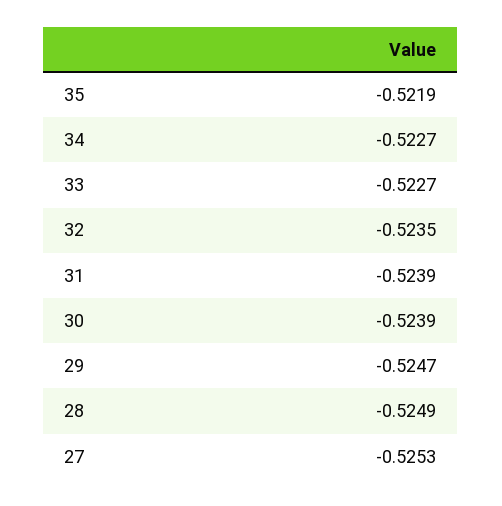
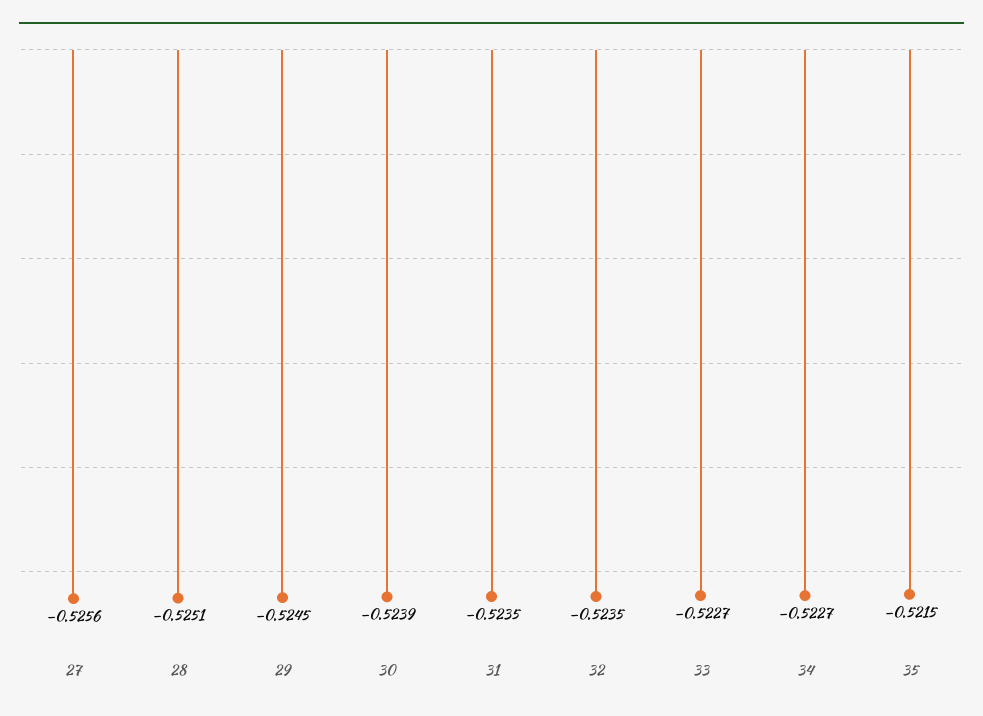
  {
-   "35": -0.5219,
+   "35": -0.5215,
    "34": -0.5227,
    "33": -0.5227,
    "32": -0.5235,
-   "31": -0.5239,
+   "31": -0.5235,
    "30": -0.5239,
-   "29": -0.5247,
+   "29": -0.5245,
-   "28": -0.5249,
+   "28": -0.5251,
-   "27": -0.5253
+   "27": -0.5256
  }

